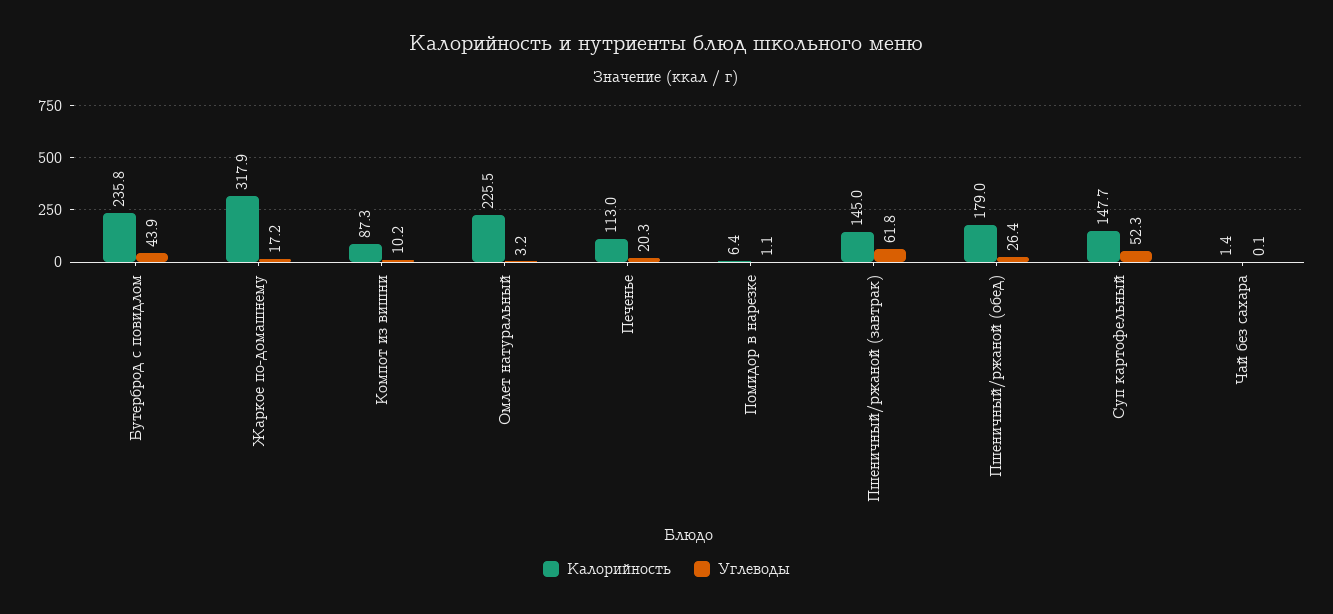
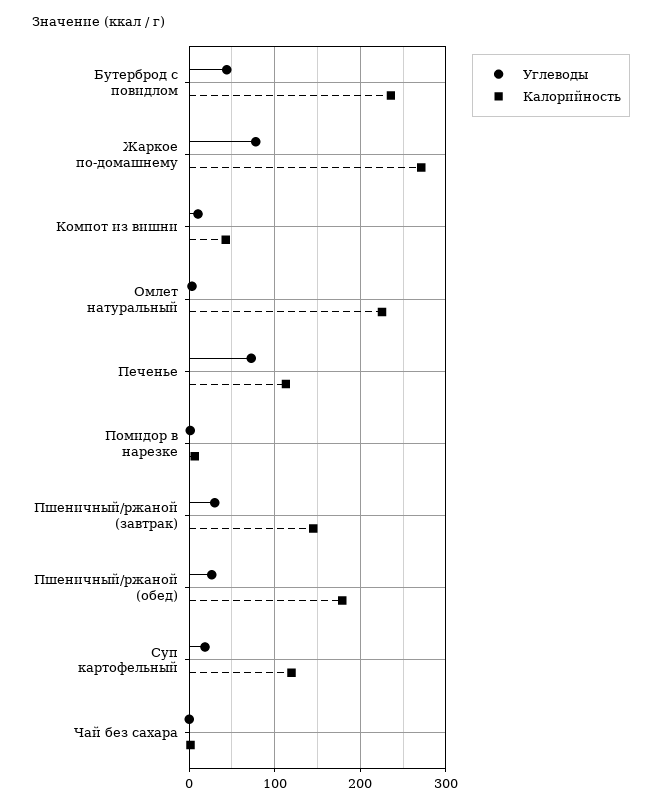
  {
    "Калорийность": {
      "Бутерброд с повидлом": 235.8,
-     "Жаркое по-домашнему": 317.9,
+     "Жаркое по-домашнему": 270,
-     "Компот из вишни": 87.3,
+     "Компот из вишни": 40,
      "Омлет натуральный": 225.5,
      "Печенье": 113,
      "Помидор в нарезке": 6.4,
      "Пшеничный/ржаной (завтрак)": 145,
      "Пшеничный/ржаной (обед)": 179,
-     "Суп картофельный": 147.7,
+     "Суп картофельный": 120,
      "Чай без сахара": 1.4
    },
    "Углеводы": {
      "Бутерброд с повидлом": 43.9,
-     "Жаркое по-домашнему": 17.2,
+     "Жаркое по-домашнему": 80,
      "Компот из вишни": 10.2,
      "Омлет натуральный": 3.2,
-     "Печенье": 20.3,
+     "Печенье": 70,
      "Помидор в нарезке": 1.1,
-     "Пшеничный/ржаной (завтрак)": 61.8,
+     "Пшеничный/ржаной (завтрак)": 30,
      "Пшеничный/ржаной (обед)": 26.4,
-     "Суп картофельный": 52.3,
+     "Суп картофельный": 20,
      "Чай без сахара": 0.1
    }
  }

